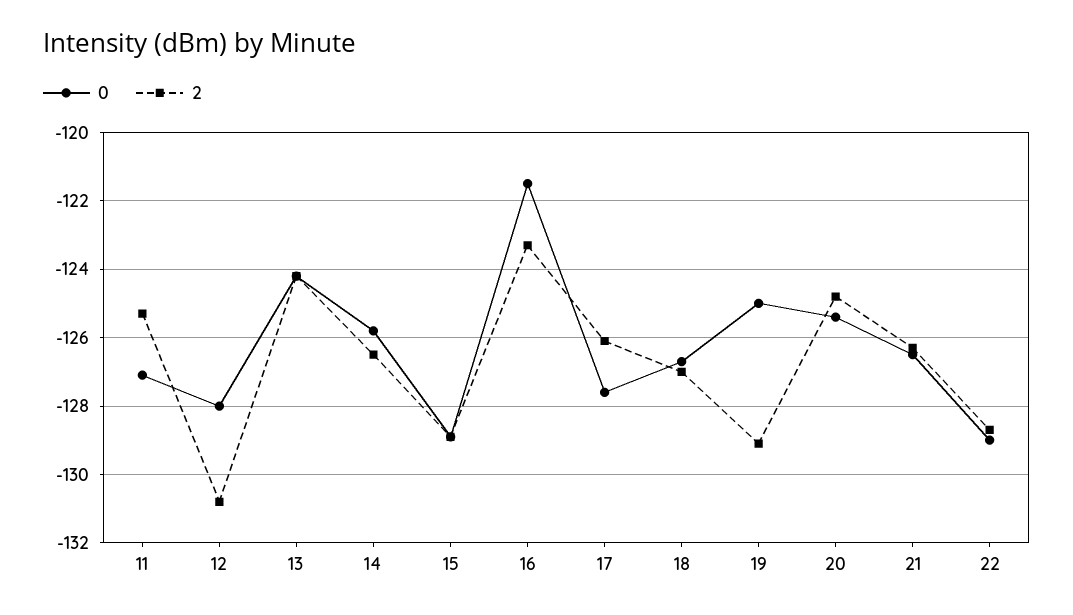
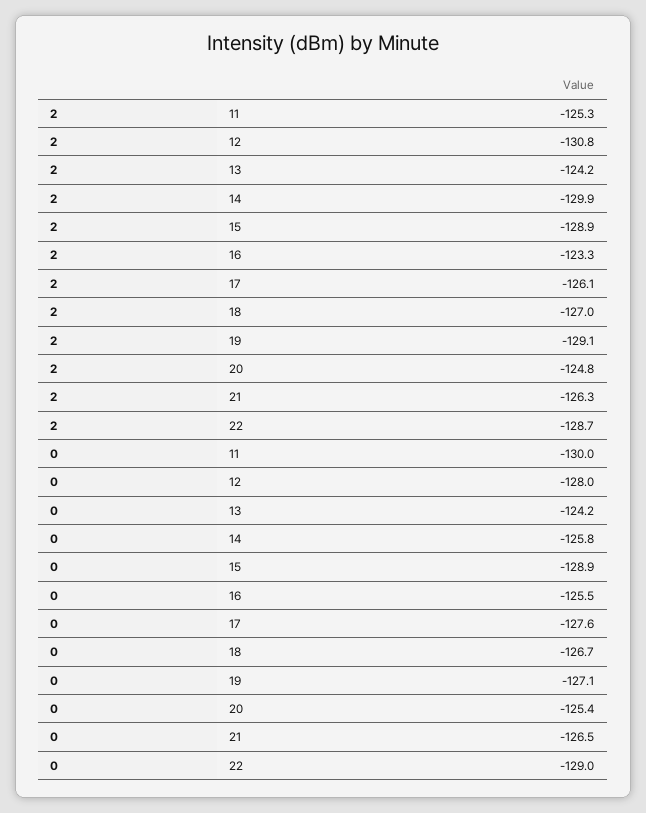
  {
    "0": {
-     "11": -127,
+     "11": -130,
      "12": -128,
      "13": -124.2,
      "14": -125.8,
      "15": -128.9,
-     "16": -121.5,
+     "16": -125.5,
      "17": -127.6,
      "18": -126.7,
-     "19": -125,
+     "19": -127.1,
      "20": -125.4,
      "21": -126.5,
      "22": -129
    },
    "2": {
      "11": -125.3,
      "12": -130.8,
      "13": -124.2,
-     "14": -126.5,
+     "14": -129.9,
      "15": -128.9,
      "16": -123.3,
      "17": -126.1,
      "18": -127,
      "19": -129.1,
      "20": -124.8,
      "21": -126.3,
      "22": -128.7
    }
  }

